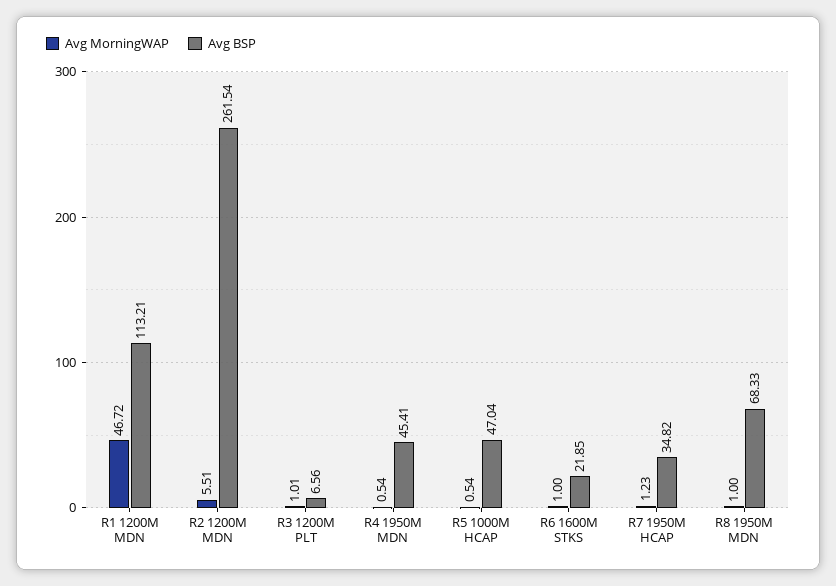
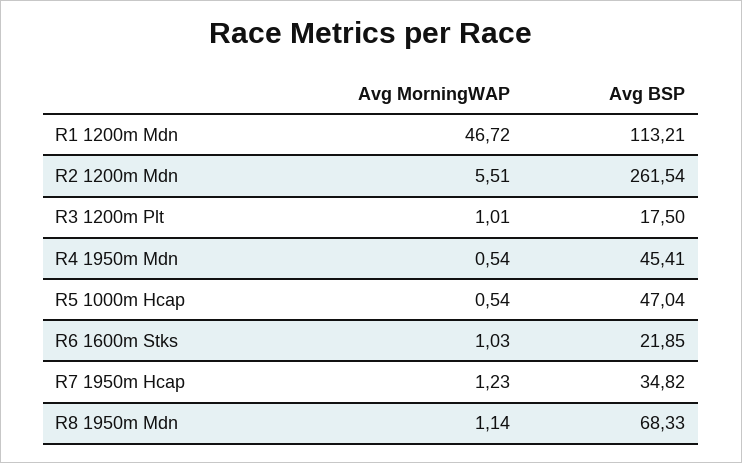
  {
    "Avg MorningWAP": {
      "R1 1200M MDN": 46.72,
      "R2 1200M MDN": 5.51,
      "R3 1200M PLT": 1.01,
      "R4 1950M MDN": 0.54,
      "R5 1000M HCAP": 0.54,
-     "R6 1600M STKS": 1,
+     "R6 1600M STKS": 1.03,
      "R7 1950M HCAP": 1.23,
-     "R8 1950M MDN": 1
+     "R8 1950M MDN": 1.14
    },
    "Avg BSP": {
      "R1 1200M MDN": 113.21,
      "R2 1200M MDN": 261.54,
-     "R3 1200M PLT": 6.56,
+     "R3 1200M PLT": 17.5,
      "R4 1950M MDN": 45.41,
      "R5 1000M HCAP": 47.04,
      "R6 1600M STKS": 21.85,
      "R7 1950M HCAP": 34.82,
      "R8 1950M MDN": 68.33
    }
  }

